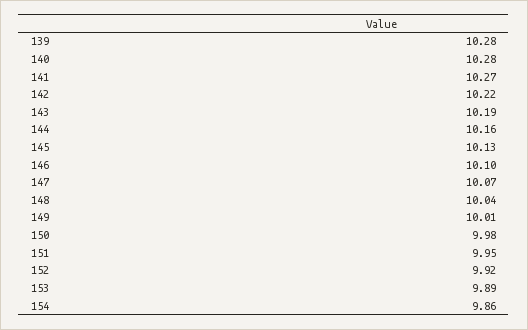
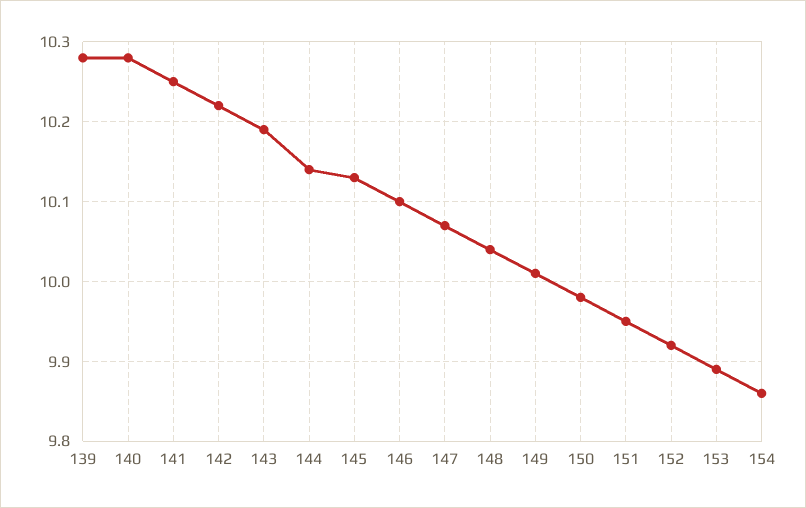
  {
    "139": 10.28,
    "140": 10.28,
-   "141": 10.27,
+   "141": 10.25,
    "142": 10.22,
    "143": 10.19,
-   "144": 10.16,
+   "144": 10.14,
    "145": 10.13,
    "146": 10.1,
    "147": 10.07,
    "148": 10.04,
    "149": 10.01,
    "150": 9.98,
    "151": 9.95,
    "152": 9.92,
    "153": 9.89,
    "154": 9.86
  }

